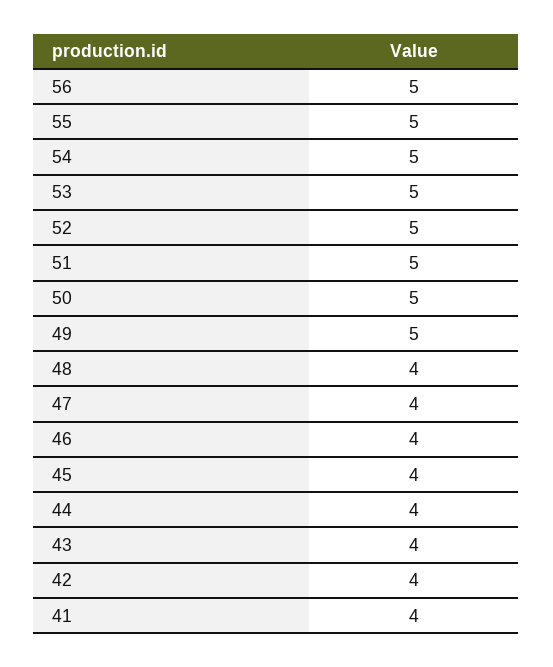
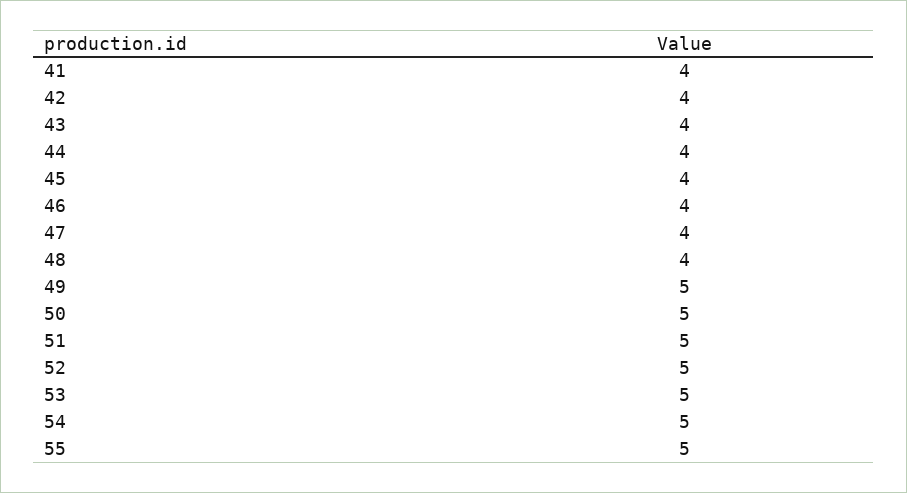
  {
-   "56": 5,
    "55": 5,
    "54": 5,
    "53": 5,
    "52": 5,
    "51": 5,
    "50": 5,
    "49": 5,
    "48": 4,
    "47": 4,
    "46": 4,
    "45": 4,
    "44": 4,
    "43": 4,
    "42": 4,
    "41": 4
  }

